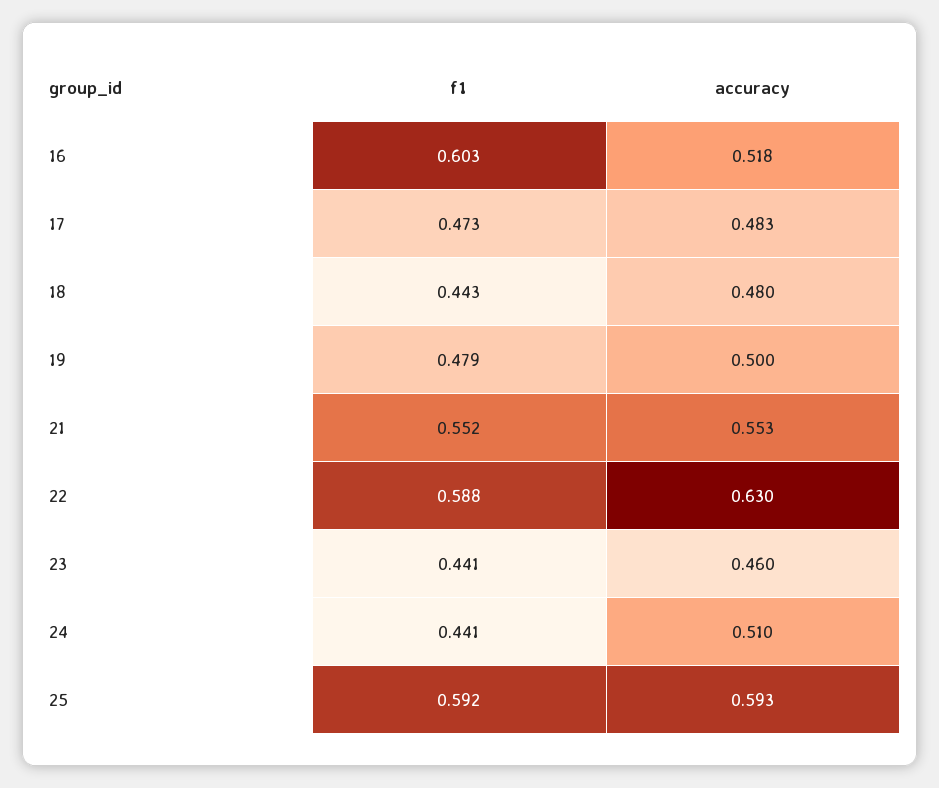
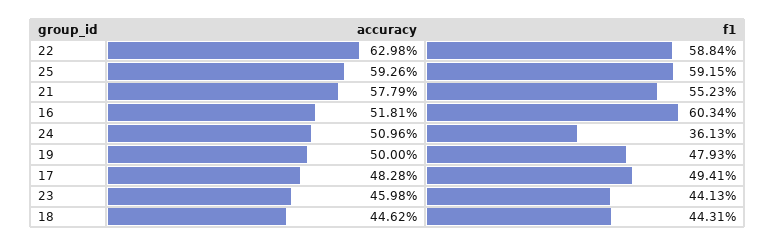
  {
    "f1": {
      "16": 0.6034,
-     "17": 0.473,
+     "17": 0.4941,
      "18": 0.4431,
      "19": 0.4793,
      "21": 0.5523,
      "22": 0.5884,
      "23": 0.4413,
-     "24": 0.441,
+     "24": 0.3613,
      "25": 0.5915
    },
    "accuracy": {
      "16": 0.5181,
      "17": 0.4828,
-     "18": 0.48,
+     "18": 0.4462,
      "19": 0.5,
-     "21": 0.553,
+     "21": 0.5779,
      "22": 0.6298,
      "23": 0.4598,
      "24": 0.5096,
      "25": 0.5926
    }
  }

